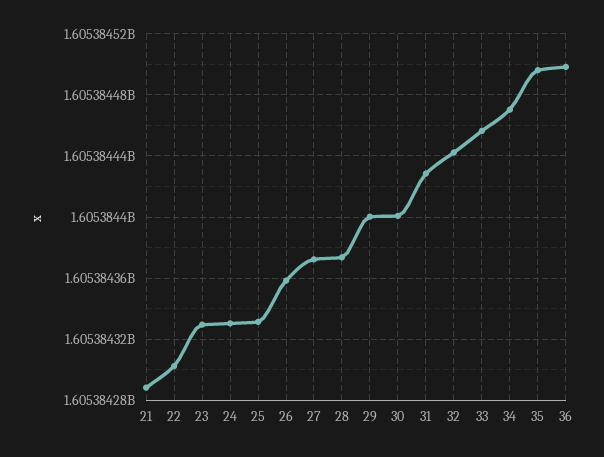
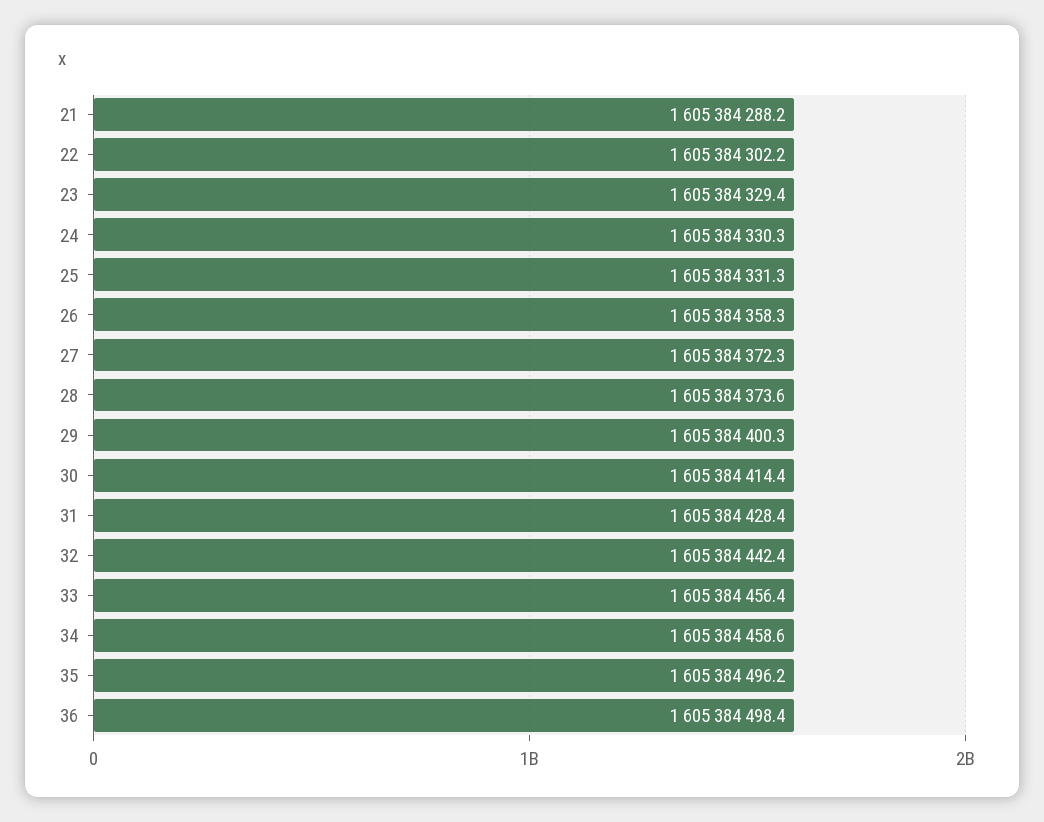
  {
    "21": 1605384288.2,
    "22": 1605384302.2,
    "23": 1605384329.4,
    "24": 1605384330.3,
    "25": 1605384331.3,
    "26": 1605384358.3,
    "27": 1605384372.3,
    "28": 1605384373.6,
    "29": 1605384400.3,
-   "30": 1605384400,
+   "30": 1605384414.4,
    "31": 1605384428.4,
    "32": 1605384442.4,
    "33": 1605384456.4,
-   "34": 1605384470,
+   "34": 1605384458.6,
    "35": 1605384496.2,
    "36": 1605384498.4
  }

